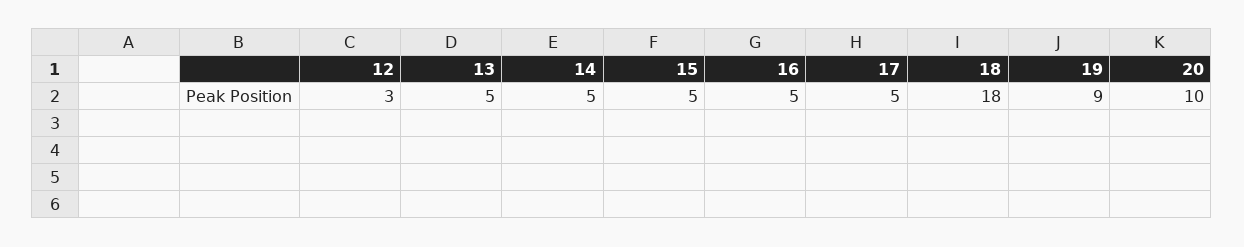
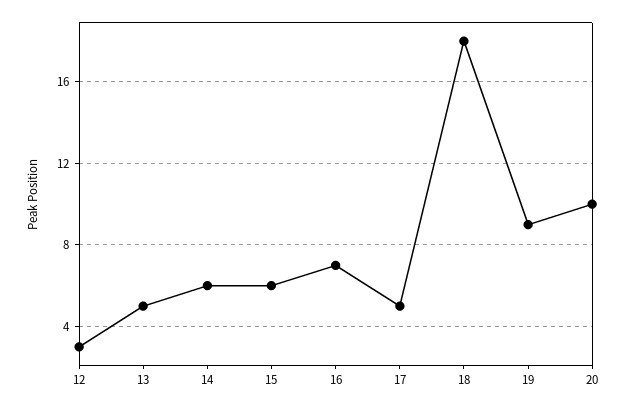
  {
    "12": 3,
    "13": 5,
-   "14": 5,
+   "14": 6,
-   "15": 5,
+   "15": 6,
-   "16": 5,
+   "16": 7,
    "17": 5,
    "18": 18,
    "19": 9,
    "20": 10
  }

